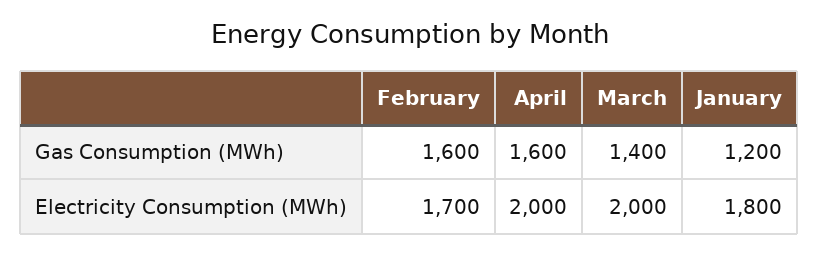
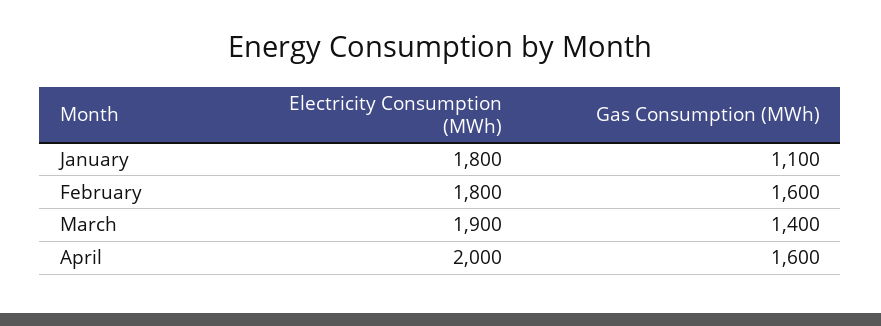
  {
    "February": {
      "Gas Consumption (MWh)": 1600,
-     "Electricity Consumption (MWh)": 1700
+     "Electricity Consumption (MWh)": 1800
    },
    "April": {
      "Gas Consumption (MWh)": 1600,
      "Electricity Consumption (MWh)": 2000
    },
    "March": {
      "Gas Consumption (MWh)": 1400,
-     "Electricity Consumption (MWh)": 2000
+     "Electricity Consumption (MWh)": 1900
    },
    "January": {
-     "Gas Consumption (MWh)": 1200,
+     "Gas Consumption (MWh)": 1100,
      "Electricity Consumption (MWh)": 1800
    }
  }

